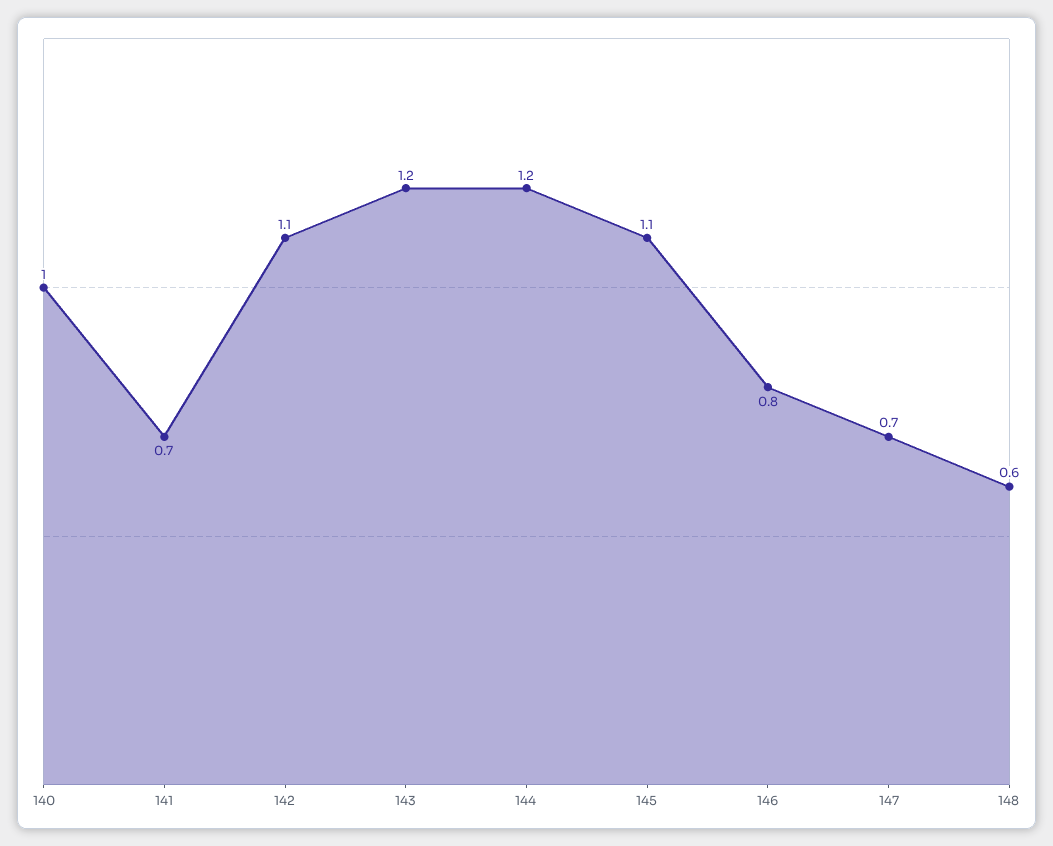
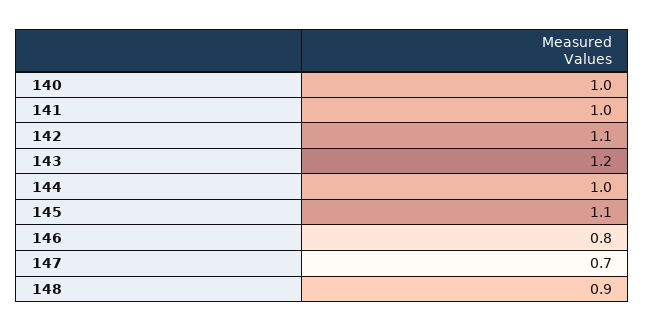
  {
    "140": 1,
-   "141": 0.7,
+   "141": 1,
    "142": 1.1,
    "143": 1.2,
-   "144": 1.2,
+   "144": 1,
    "145": 1.1,
    "146": 0.8,
    "147": 0.7,
-   "148": 0.6
+   "148": 0.9
  }

